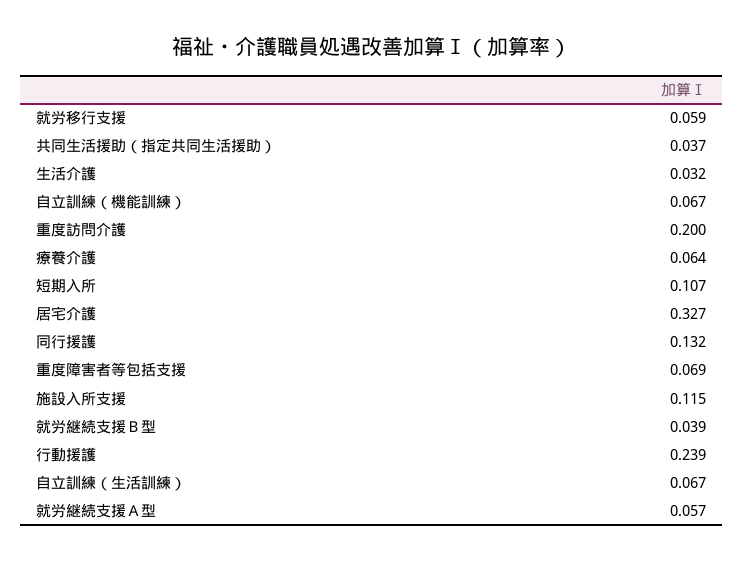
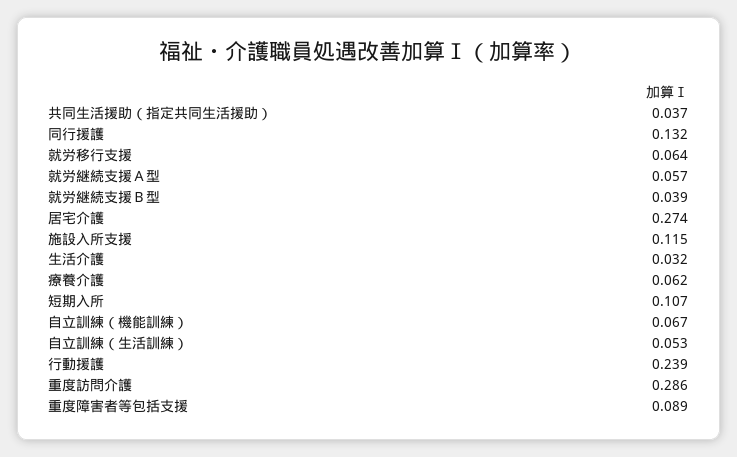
  {
-   "就労移行支援": 0.059,
+   "就労移行支援": 0.064,
    "共同生活援助（指定共同生活援助）": 0.037,
    "生活介護": 0.032,
    "自立訓練（機能訓練）": 0.067,
-   "重度訪問介護": 0.2,
+   "重度訪問介護": 0.286,
-   "療養介護": 0.064,
+   "療養介護": 0.062,
    "短期入所": 0.107,
-   "居宅介護": 0.327,
+   "居宅介護": 0.274,
    "同行援護": 0.132,
-   "重度障害者等包括支援": 0.069,
+   "重度障害者等包括支援": 0.089,
    "施設入所支援": 0.115,
    "就労継続支援Ｂ型": 0.039,
    "行動援護": 0.239,
-   "自立訓練（生活訓練）": 0.067,
+   "自立訓練（生活訓練）": 0.053,
    "就労継続支援Ａ型": 0.057
  }

